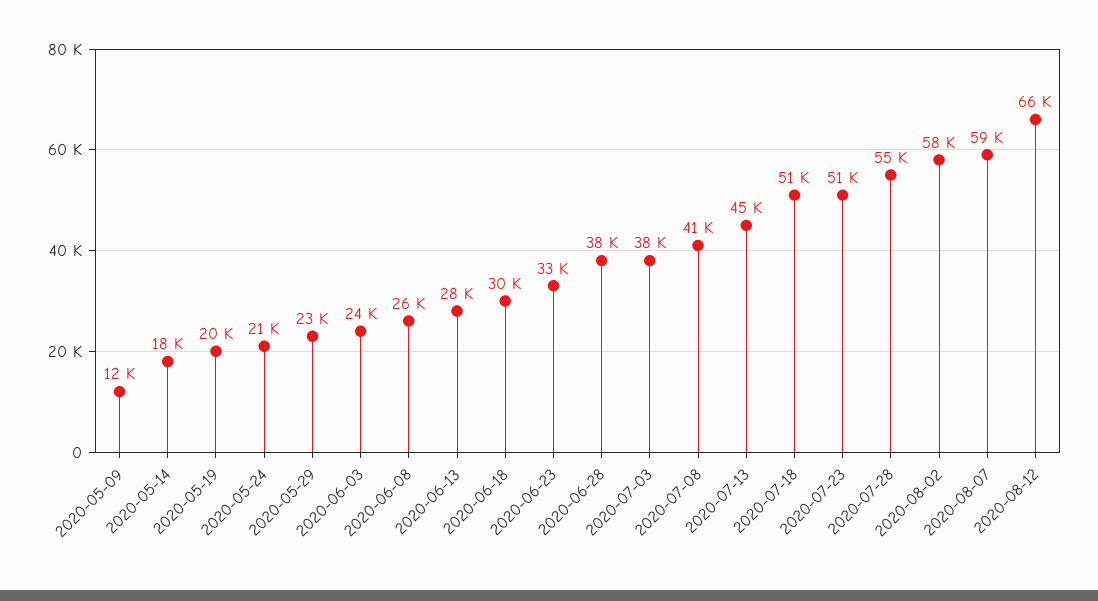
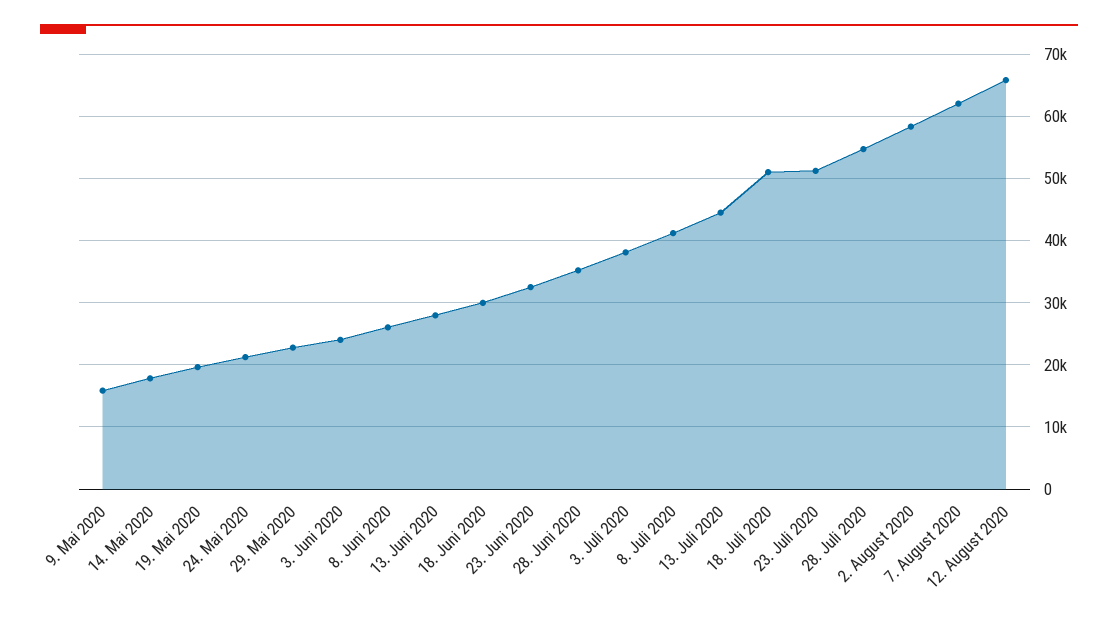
  {
-   "2020-05-09": 12000,
+   "2020-05-09": 16000,
    "2020-05-14": 18000,
    "2020-05-19": 20000,
    "2020-05-24": 21000,
    "2020-05-29": 23000,
    "2020-06-03": 24000,
    "2020-06-08": 26000,
    "2020-06-13": 28000,
    "2020-06-18": 30000,
    "2020-06-23": 33000,
-   "2020-06-28": 38000,
+   "2020-06-28": 35000,
    "2020-07-03": 38000,
    "2020-07-08": 41000,
    "2020-07-13": 45000,
    "2020-07-18": 51000,
    "2020-07-23": 51000,
    "2020-07-28": 55000,
    "2020-08-02": 58000,
-   "2020-08-07": 59000,
+   "2020-08-07": 62000,
    "2020-08-12": 66000
  }

